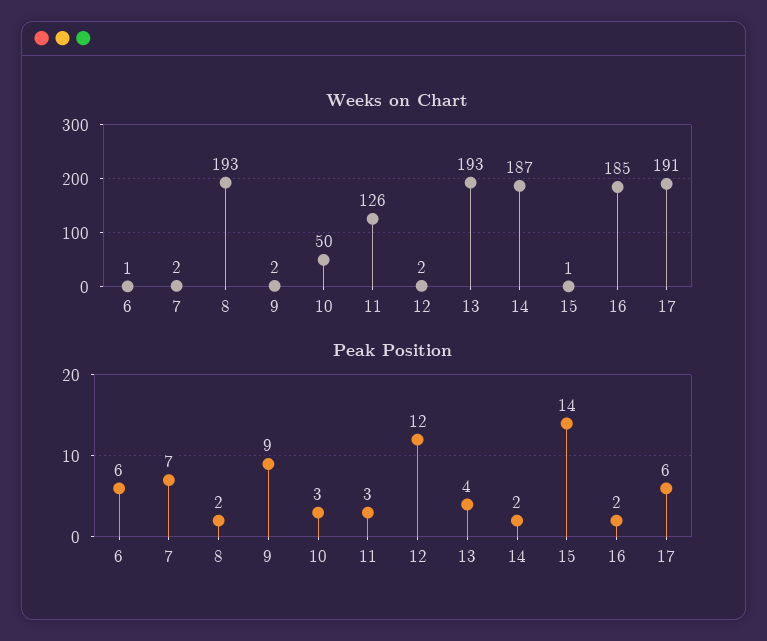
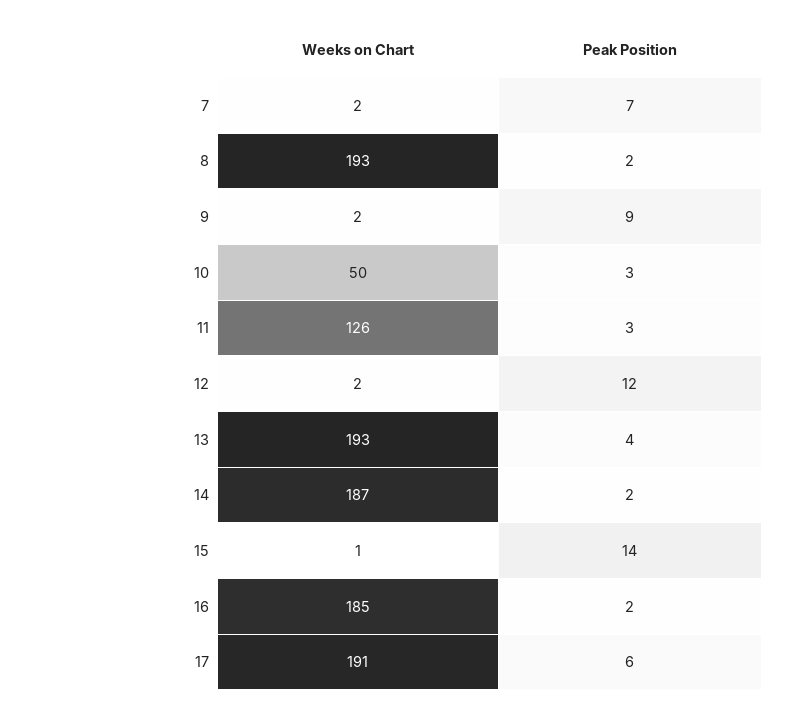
  {
    "Weeks on Chart": {
-     "6": 1,
      "7": 2,
      "8": 193,
      "9": 2,
      "10": 50,
      "11": 126,
      "12": 2,
      "13": 193,
      "14": 187,
      "15": 1,
      "16": 185,
      "17": 191
    },
    "Peak Position": {
-     "6": 6,
      "7": 7,
      "8": 2,
      "9": 9,
      "10": 3,
      "11": 3,
      "12": 12,
      "13": 4,
      "14": 2,
      "15": 14,
      "16": 2,
      "17": 6
    }
  }

